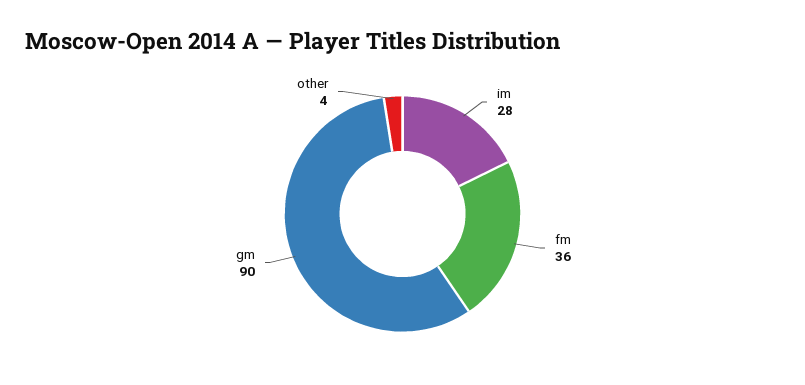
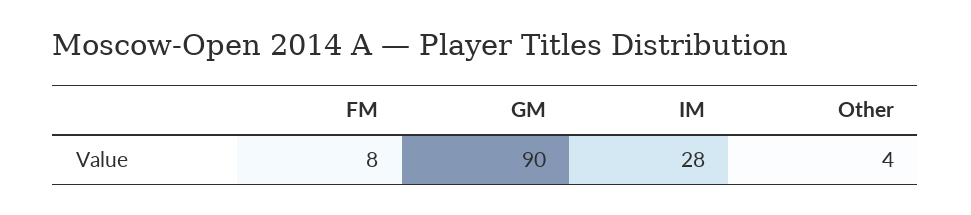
  {
    "im": 28,
-   "fm": 36,
+   "fm": 8,
    "gm": 90,
    "other": 4
  }

